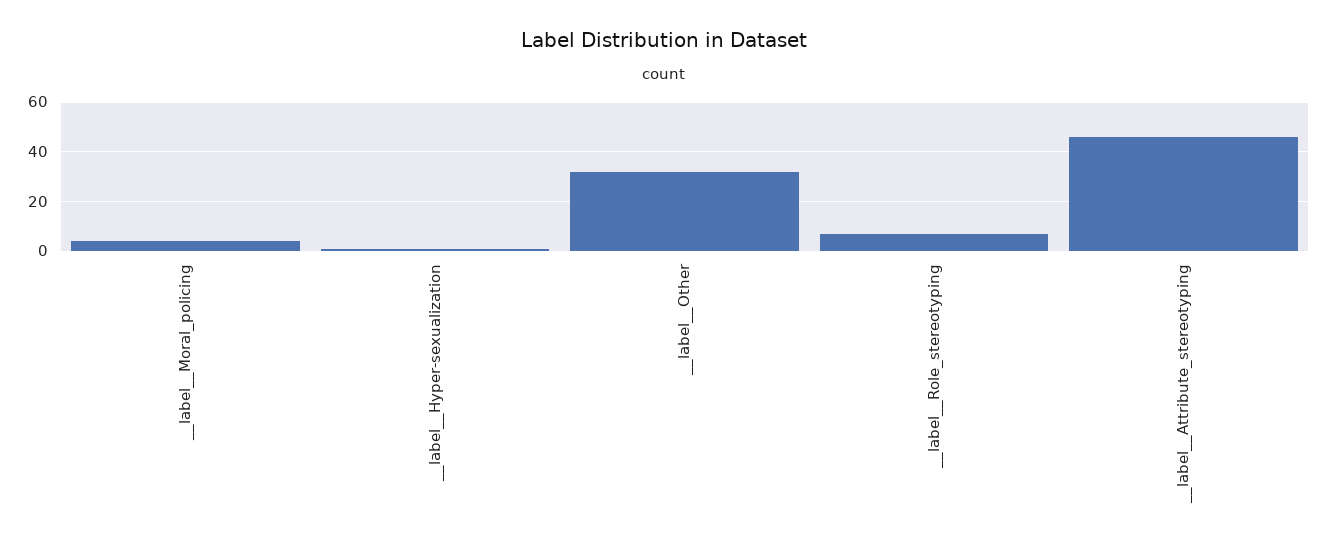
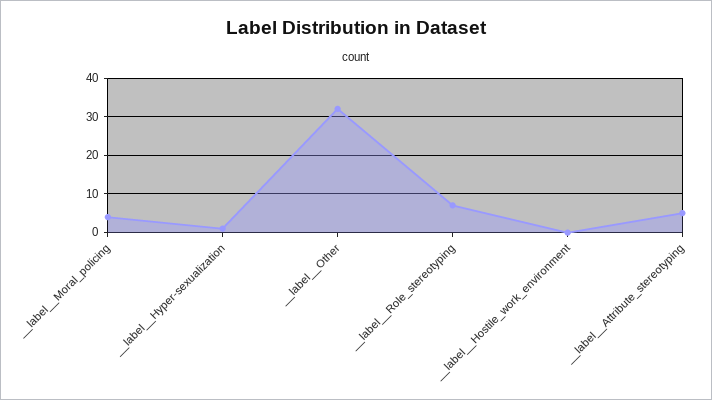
  {
    "__label__Moral_policing": 5,
    "__label__Hyper-sexualization": 0,
    "__label__Other": 30,
    "__label__Role_stereotyping": 5,
-   "__label__Attribute_stereotyping": 45
+   "__label__Attribute_stereotyping": 5,
+   "__label__Hostile_work_environment": 0
  }

